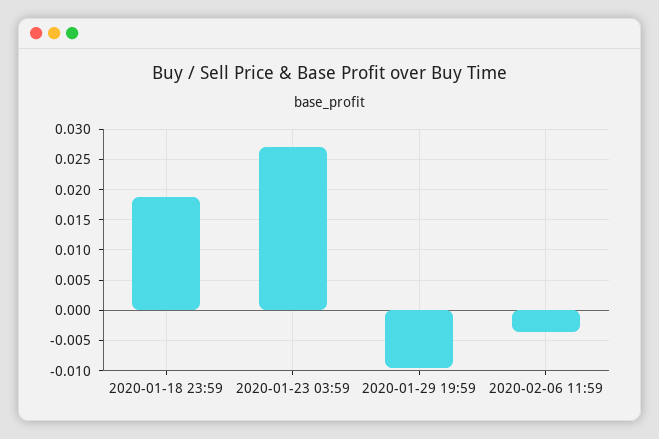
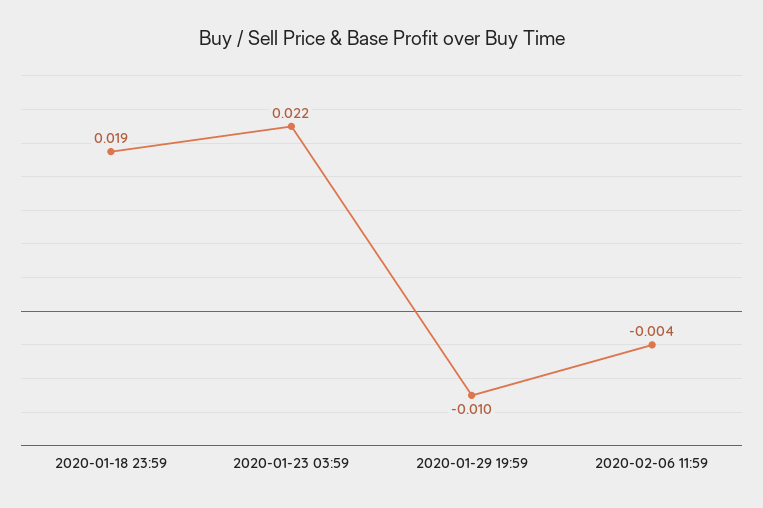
  {
    "2020-01-18 23:59": 0.019,
-   "2020-01-23 03:59": 0.027,
+   "2020-01-23 03:59": 0.022,
    "2020-01-29 19:59": -0.01,
    "2020-02-06 11:59": -0.004
  }

